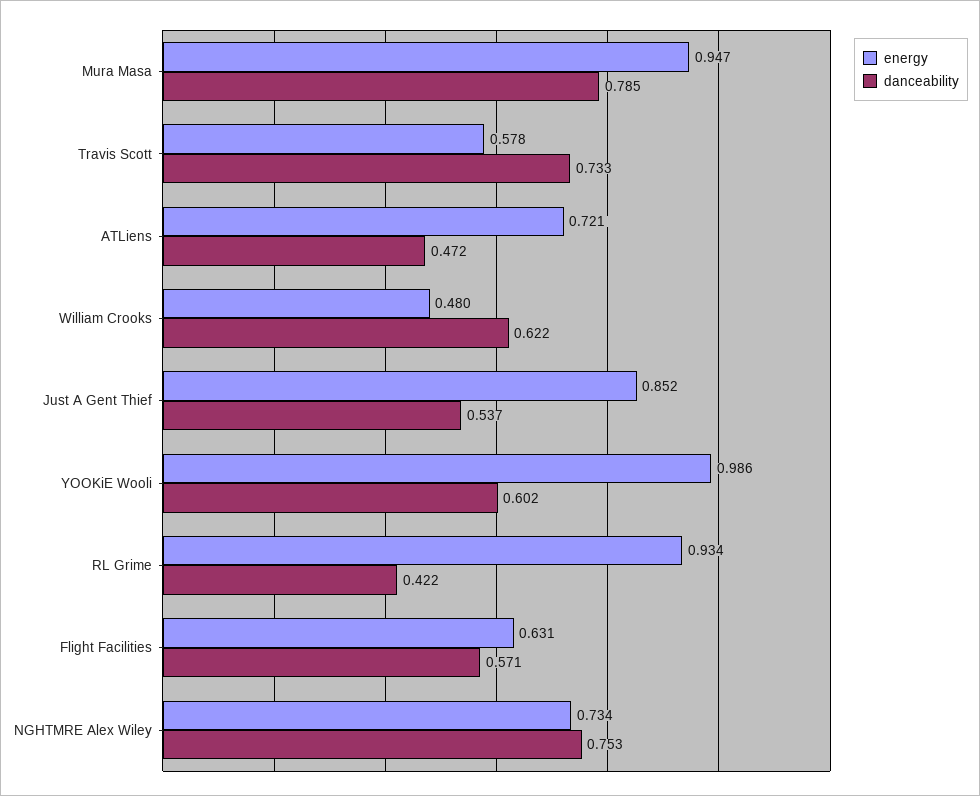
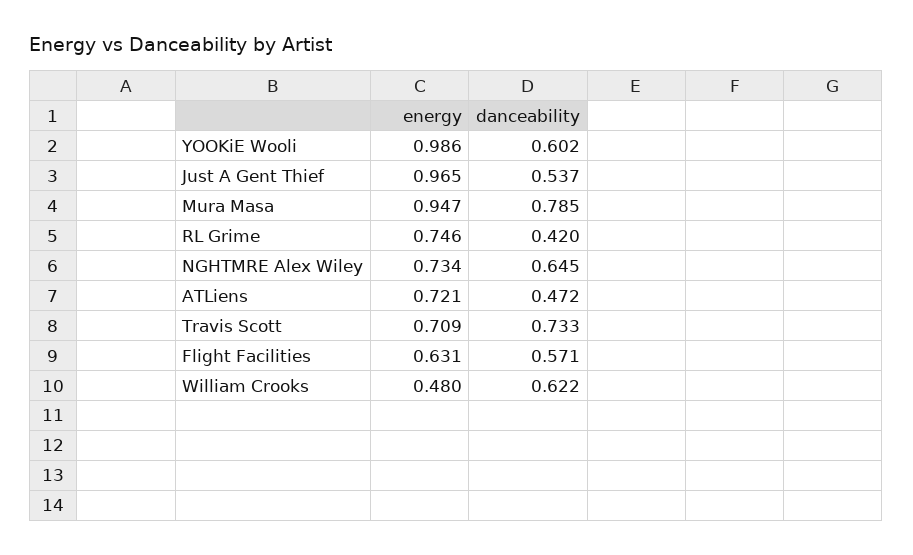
  {
    "energy": {
      "Mura Masa": 0.947,
-     "Travis Scott": 0.578,
+     "Travis Scott": 0.709,
      "ATLiens": 0.721,
      "William Crooks": 0.48,
-     "Just A Gent Thief": 0.852,
+     "Just A Gent Thief": 0.965,
      "YOOKiE Wooli": 0.986,
-     "RL Grime": 0.934,
+     "RL Grime": 0.746,
      "Flight Facilities": 0.631,
      "NGHTMRE Alex Wiley": 0.734
    },
    "danceability": {
      "Mura Masa": 0.785,
      "Travis Scott": 0.733,
      "ATLiens": 0.472,
      "William Crooks": 0.622,
      "Just A Gent Thief": 0.537,
      "YOOKiE Wooli": 0.602,
-     "RL Grime": 0.422,
+     "RL Grime": 0.42,
      "Flight Facilities": 0.571,
-     "NGHTMRE Alex Wiley": 0.753
+     "NGHTMRE Alex Wiley": 0.645
    }
  }

